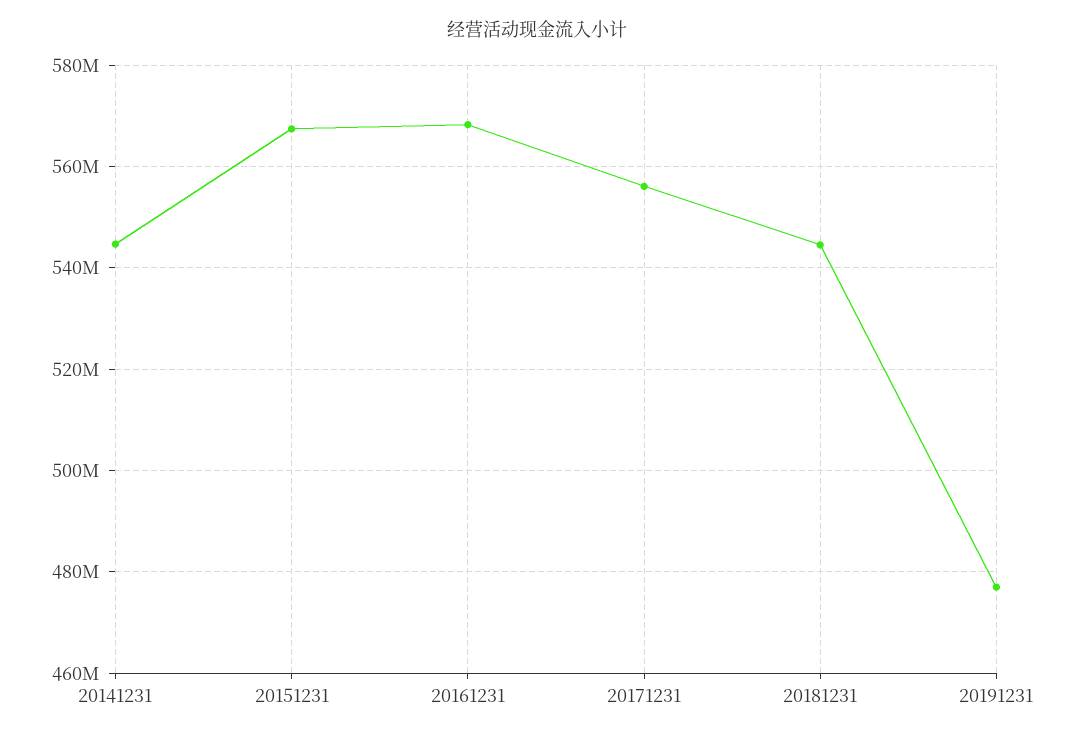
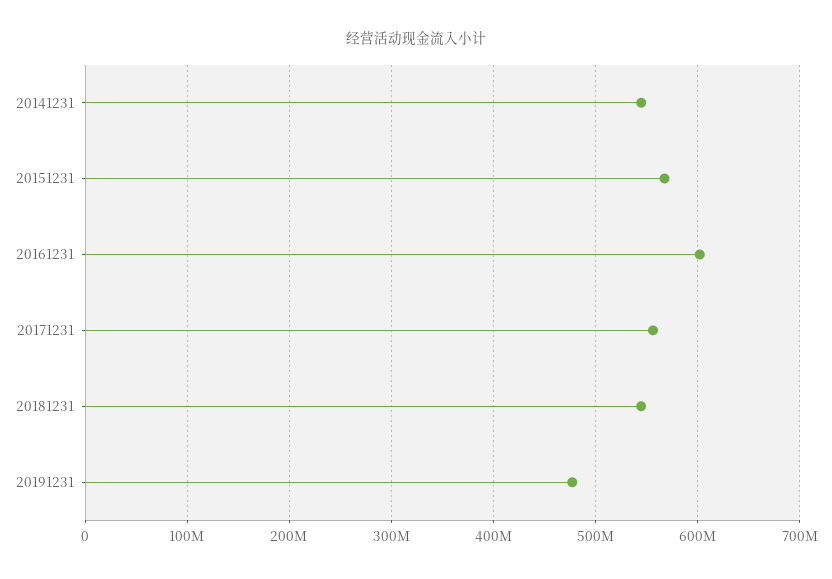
  {
    "20141231": 544000000,
    "20151231": 568000000,
-   "20161231": 568000000,
+   "20161231": 600000000,
    "20171231": 556000000,
    "20181231": 544000000,
    "20191231": 476000000
  }

